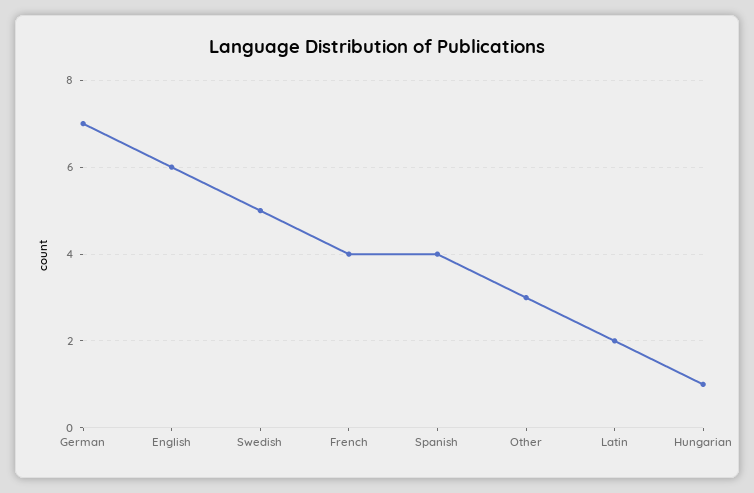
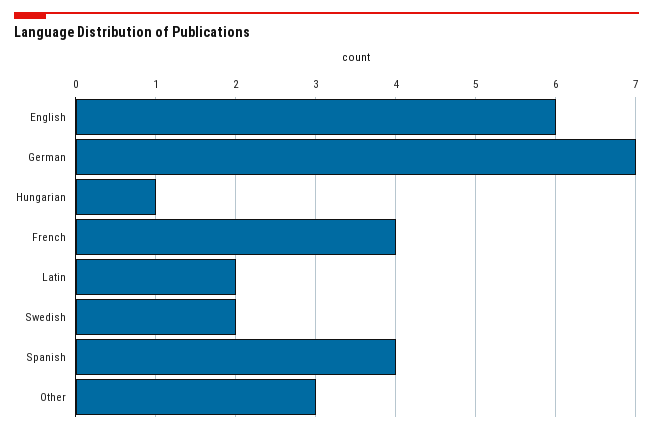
  {
    "German": 7,
    "English": 6,
-   "Swedish": 5,
+   "Swedish": 2,
    "French": 4,
    "Spanish": 4,
    "Other": 3,
    "Latin": 2,
    "Hungarian": 1
  }

